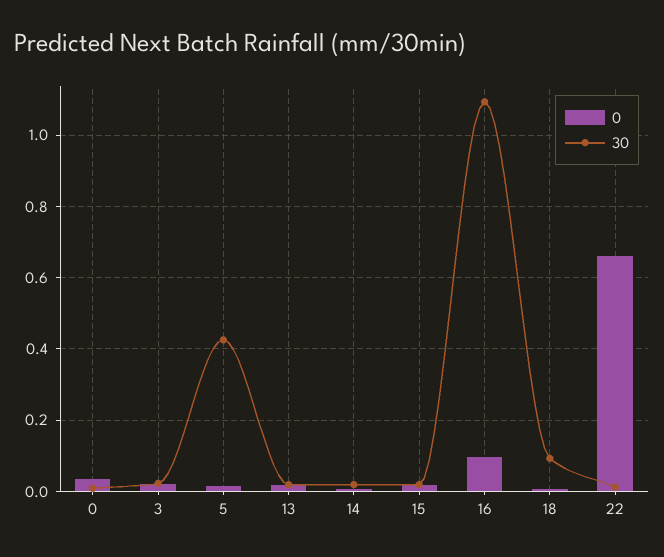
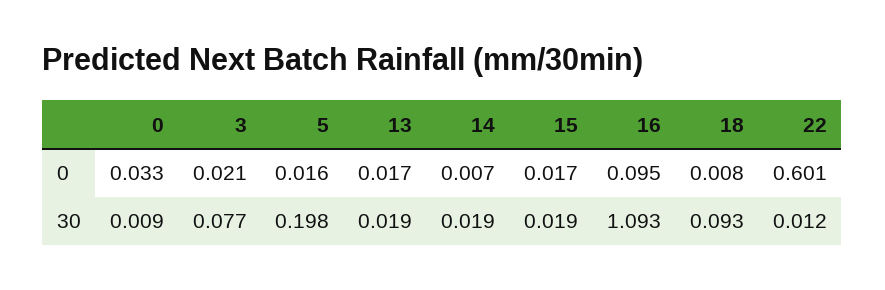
  {
    "0": {
      "0": 0.033,
      "3": 0.021,
      "5": 0.016,
      "13": 0.017,
      "14": 0.007,
      "15": 0.017,
      "16": 0.095,
      "18": 0.008,
-     "22": 0.66
+     "22": 0.601
    },
    "30": {
      "0": 0.009,
-     "3": 0.02,
+     "3": 0.077,
-     "5": 0.42,
+     "5": 0.198,
      "13": 0.019,
      "14": 0.019,
      "15": 0.019,
      "16": 1.093,
      "18": 0.093,
      "22": 0.012
    }
  }

